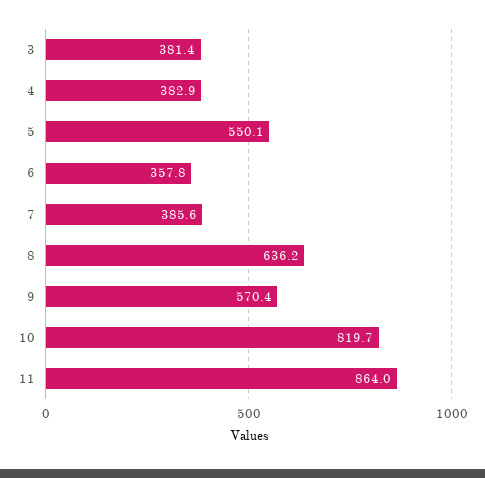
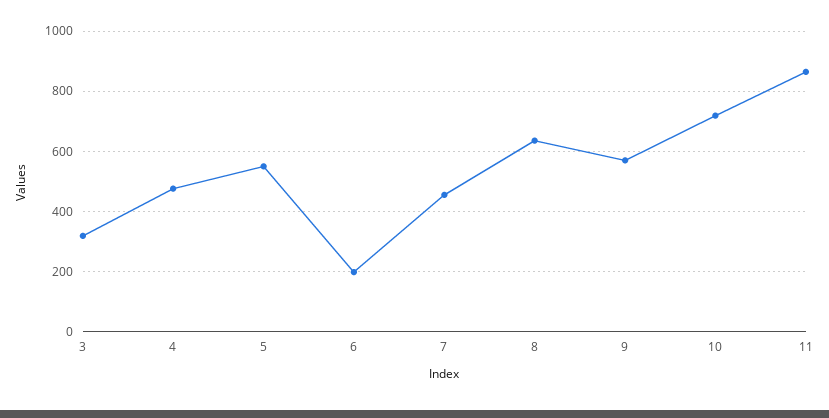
  {
-   "3": 381.4,
+   "3": 320,
-   "4": 382.9,
+   "4": 480,
    "5": 550.1,
-   "6": 357.8,
+   "6": 200,
-   "7": 385.6,
+   "7": 460,
    "8": 636.2,
    "9": 570.4,
-   "10": 819.7,
+   "10": 720,
    "11": 864
  }

